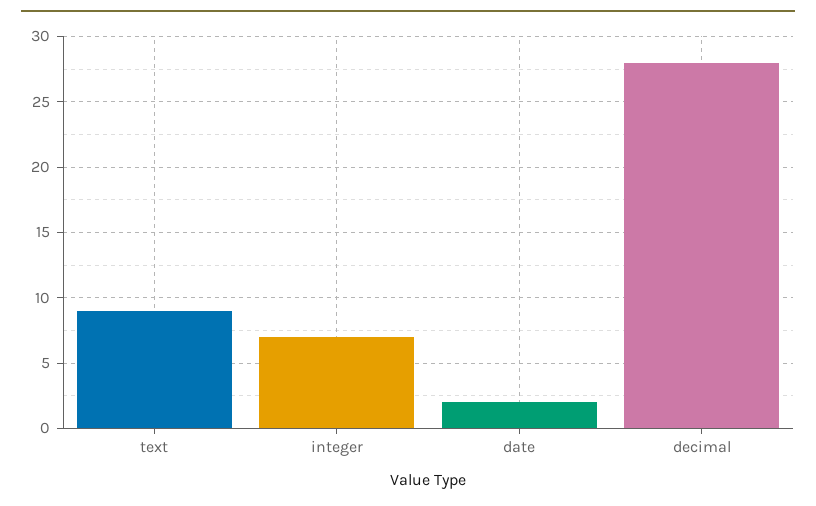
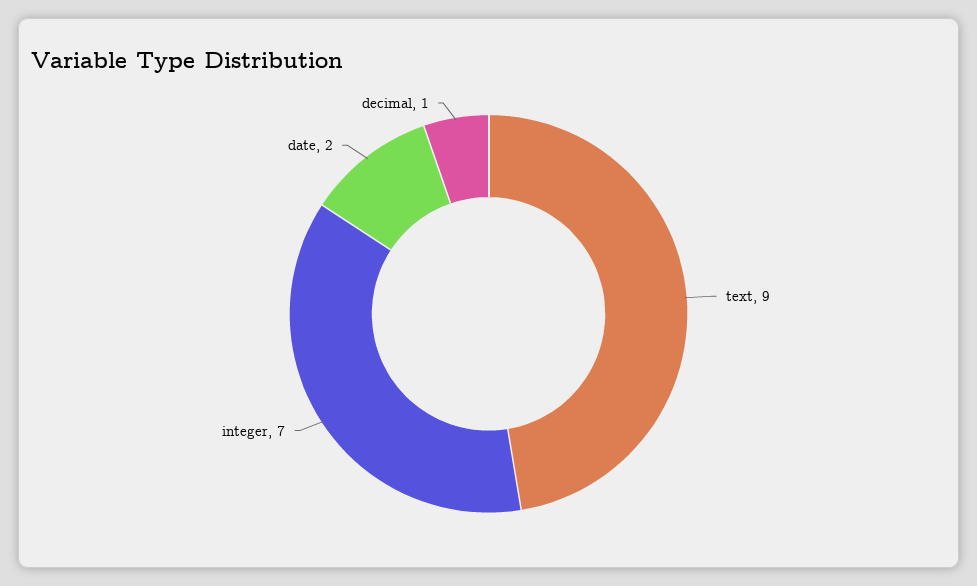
  {
    "text": 9,
    "integer": 7,
    "date": 2,
-   "decimal": 28
+   "decimal": 1
  }

